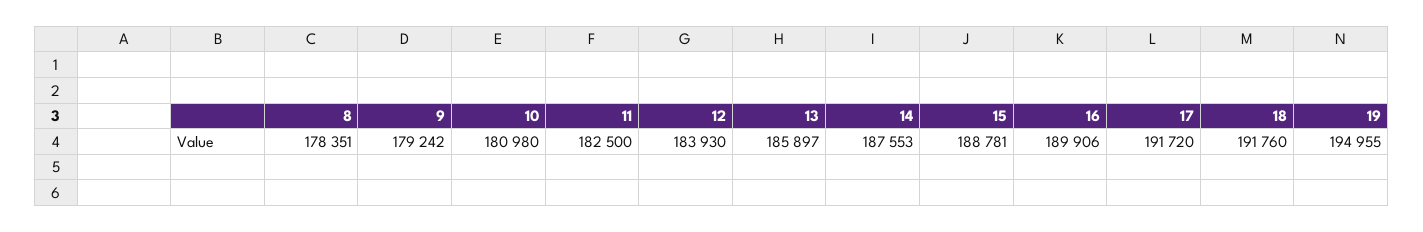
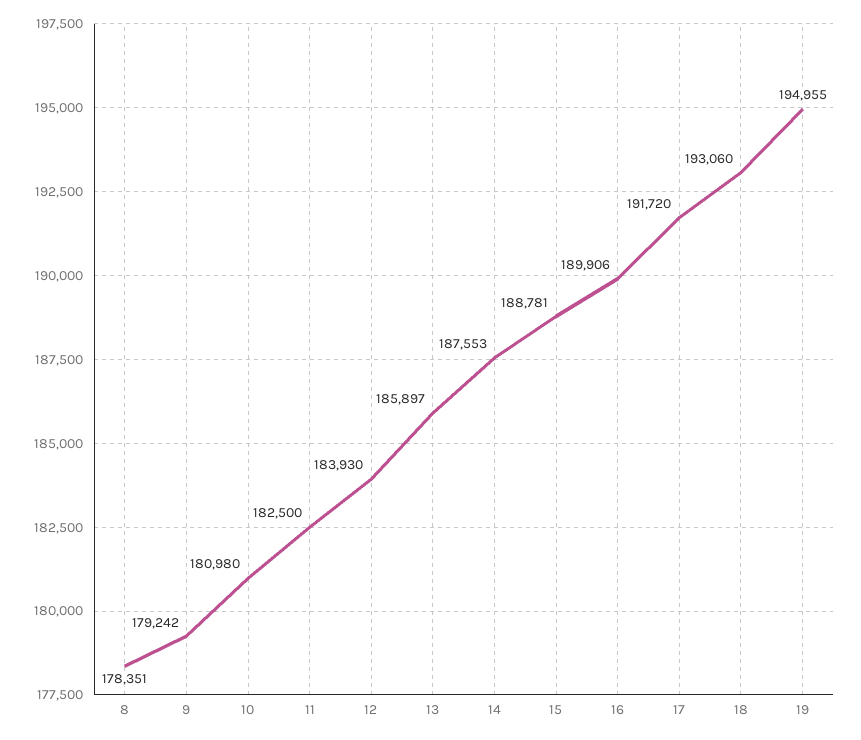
  {
    "8": 178351,
    "9": 179242,
    "10": 180980,
    "11": 182500,
    "12": 183930,
    "13": 185897,
    "14": 187553,
    "15": 188781,
    "16": 189906,
    "17": 191720,
-   "18": 191760,
+   "18": 193060,
    "19": 194955
  }

